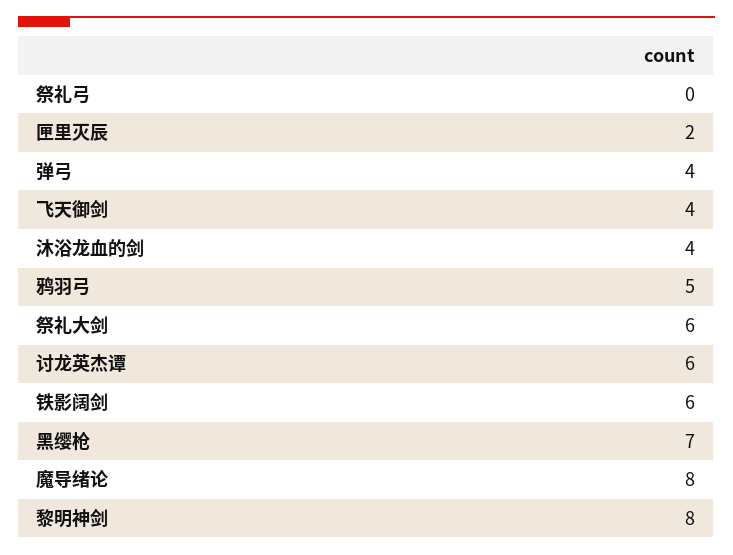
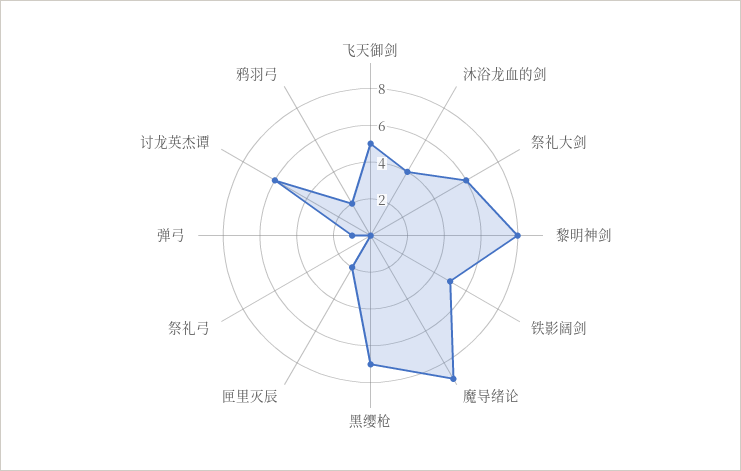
  {
    "祭礼弓": 0,
    "匣里灭辰": 2,
-   "弹弓": 4,
+   "弹弓": 1,
-   "飞天御剑": 4,
+   "飞天御剑": 5,
    "沐浴龙血的剑": 4,
-   "鸦羽弓": 5,
+   "鸦羽弓": 2,
    "祭礼大剑": 6,
    "讨龙英杰谭": 6,
-   "铁影阔剑": 6,
+   "铁影阔剑": 5,
    "黑缨枪": 7,
-   "魔导绪论": 8,
+   "魔导绪论": 9,
    "黎明神剑": 8
  }

